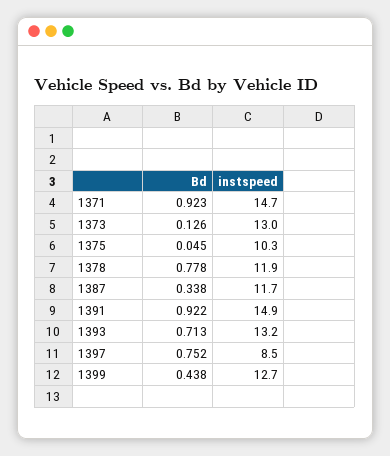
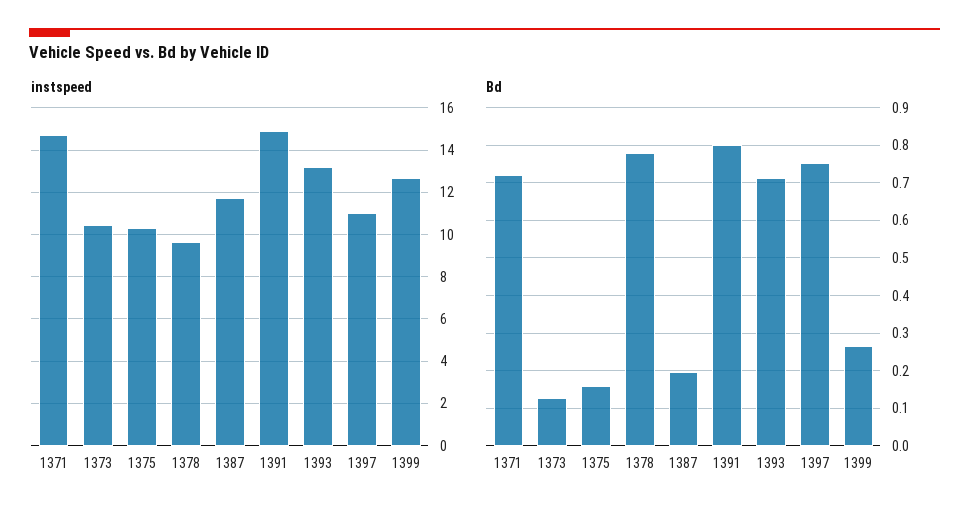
  {
    "Bd": {
-     "1371": 0.923,
+     "1371": 0.72,
      "1373": 0.126,
-     "1375": 0.045,
+     "1375": 0.16,
      "1378": 0.778,
-     "1387": 0.338,
+     "1387": 0.2,
-     "1391": 0.922,
+     "1391": 0.8,
      "1393": 0.713,
      "1397": 0.752,
-     "1399": 0.438
+     "1399": 0.26
    },
    "instspeed": {
      "1371": 14.7,
-     "1373": 13,
+     "1373": 10.5,
      "1375": 10.3,
-     "1378": 11.9,
+     "1378": 9.5,
      "1387": 11.7,
      "1391": 14.9,
      "1393": 13.2,
-     "1397": 8.5,
+     "1397": 11,
      "1399": 12.7
    }
  }

